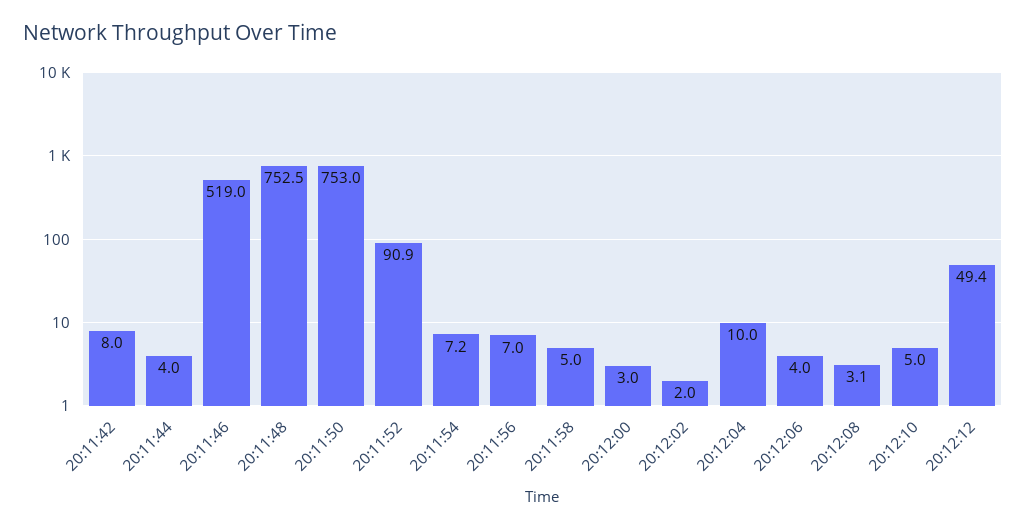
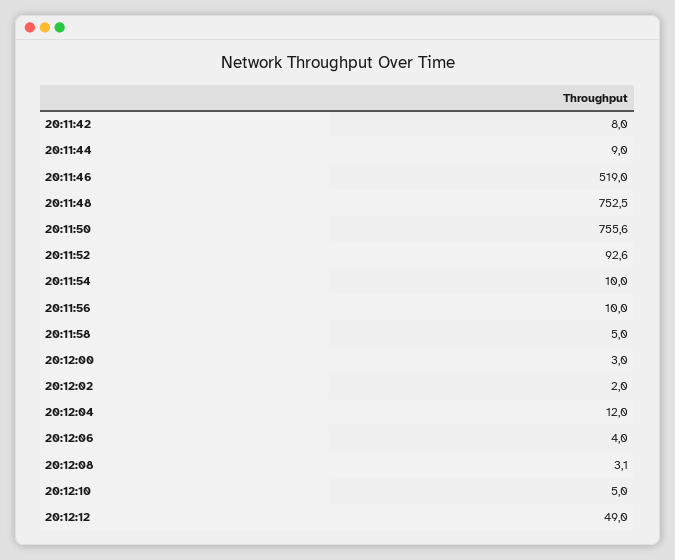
  {
    "20:11:42": 8,
-   "20:11:44": 4,
+   "20:11:44": 9,
    "20:11:46": 519,
    "20:11:48": 752.5,
-   "20:11:50": 753,
+   "20:11:50": 755.6,
-   "20:11:52": 90.9,
+   "20:11:52": 92.6,
-   "20:11:54": 7.2,
+   "20:11:54": 10,
-   "20:11:56": 7,
+   "20:11:56": 10,
    "20:11:58": 5,
    "20:12:00": 3,
    "20:12:02": 2,
-   "20:12:04": 10,
+   "20:12:04": 12,
    "20:12:06": 4,
    "20:12:08": 3.1,
    "20:12:10": 5,
-   "20:12:12": 49.4
+   "20:12:12": 49
  }

